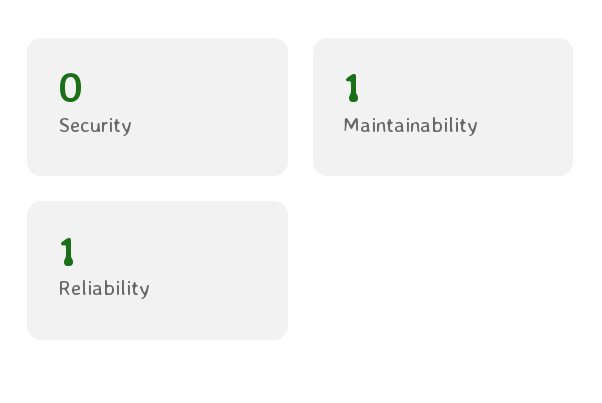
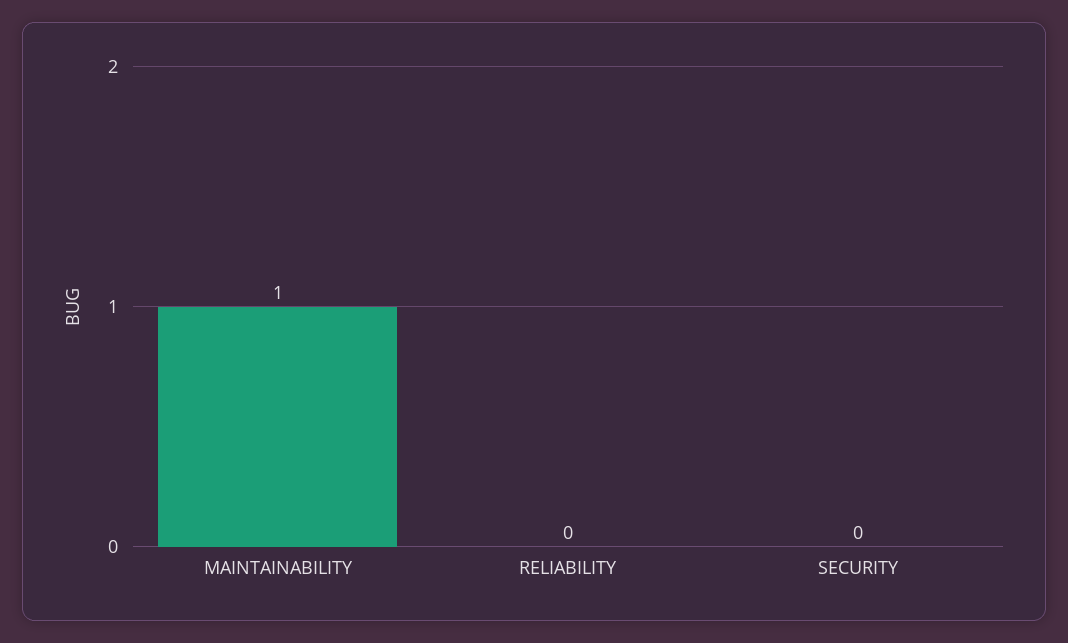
  {
    "Security": 0,
    "Maintainability": 1,
-   "Reliability": 1
+   "Reliability": 0
  }

